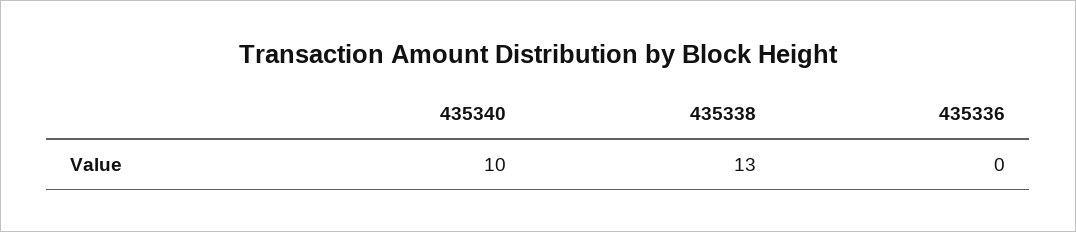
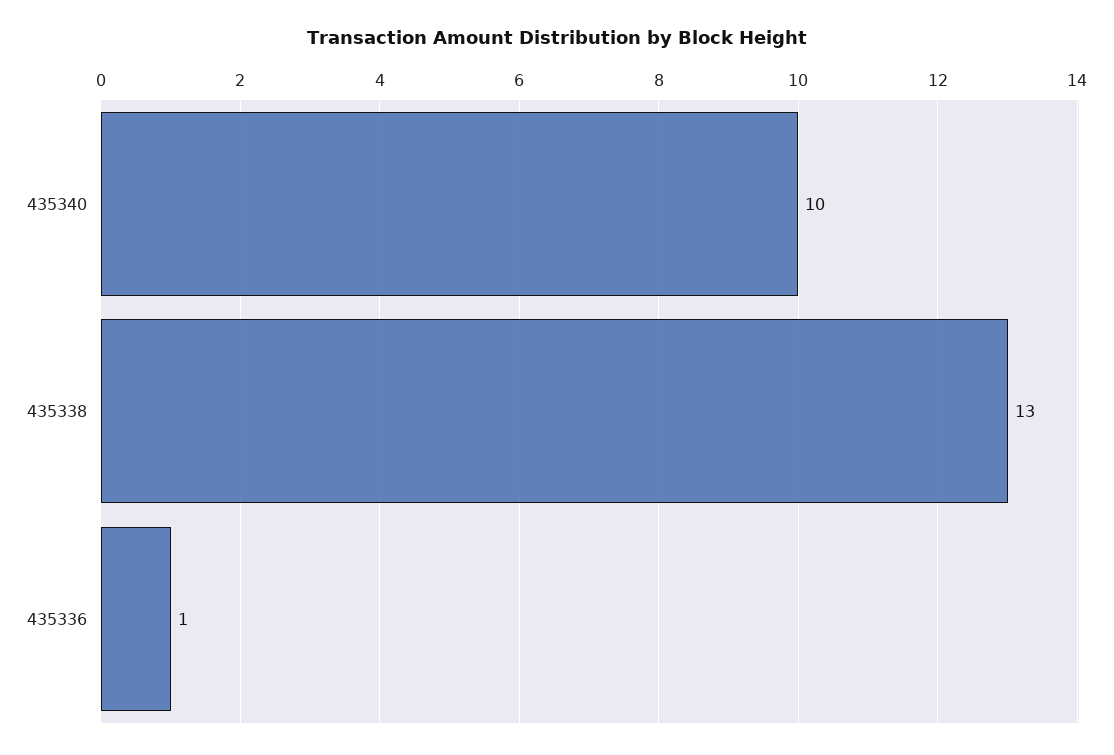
  {
    "435340": 10,
    "435338": 13,
-   "435336": 0
+   "435336": 1
  }

